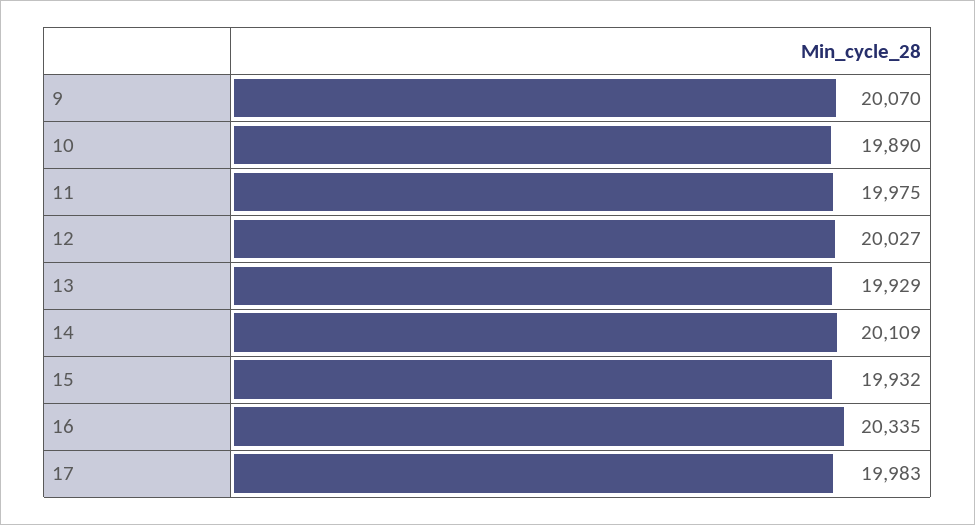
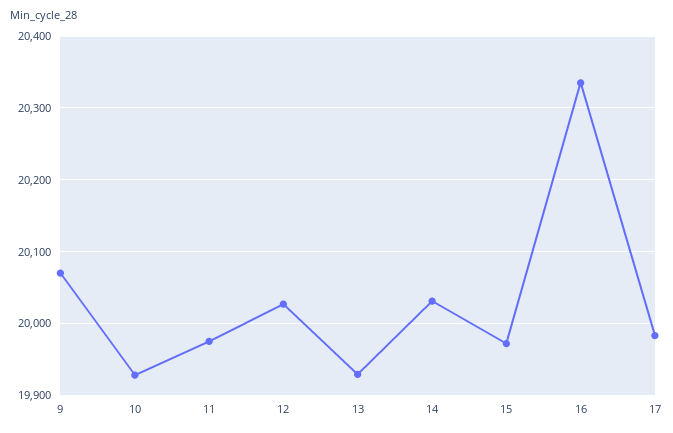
  {
    "9": 20070,
-   "10": 19890,
+   "10": 19930,
    "11": 19975,
    "12": 20027,
    "13": 19929,
-   "14": 20109,
+   "14": 20030,
-   "15": 19932,
+   "15": 19970,
    "16": 20335,
    "17": 19983
  }

